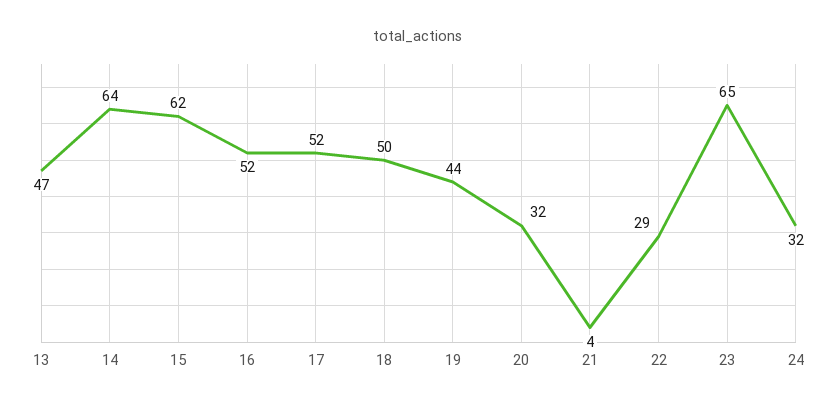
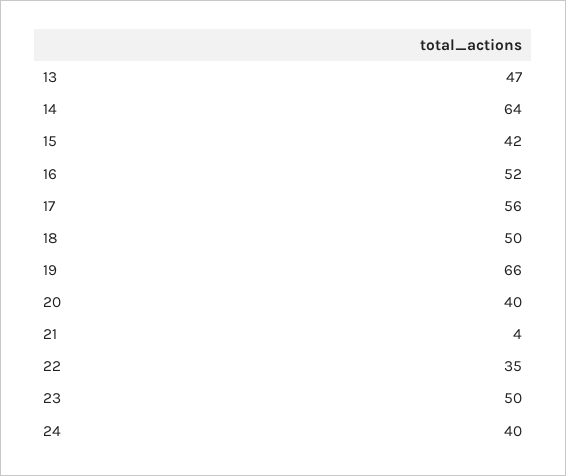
  {
    "13": 47,
    "14": 64,
-   "15": 62,
+   "15": 42,
    "16": 52,
-   "17": 52,
+   "17": 56,
    "18": 50,
-   "19": 44,
+   "19": 66,
-   "20": 32,
+   "20": 40,
    "21": 4,
-   "22": 29,
+   "22": 35,
-   "23": 65,
+   "23": 50,
-   "24": 32
+   "24": 40
  }

